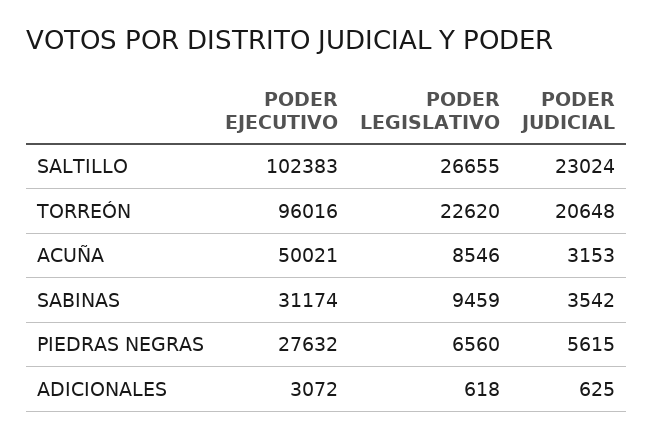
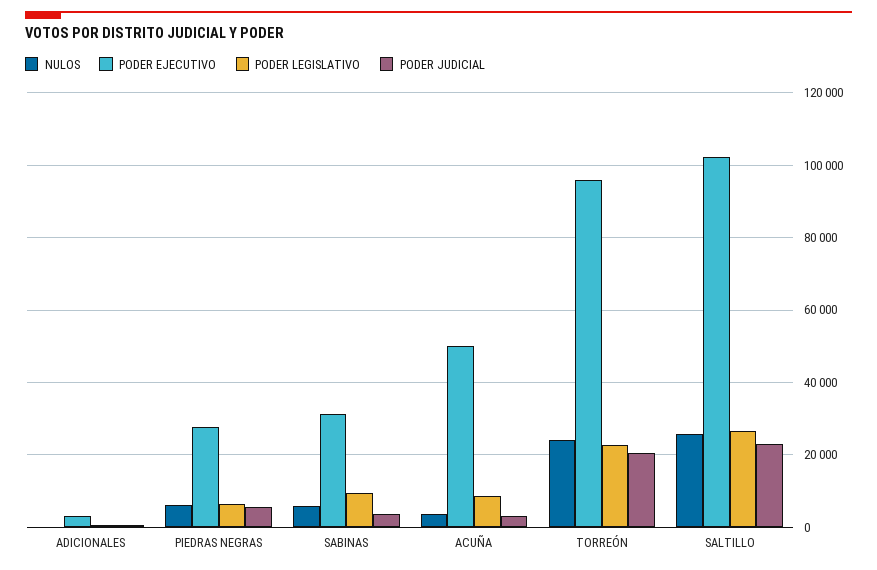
  {
    "PODER EJECUTIVO": {
      "SALTILLO": 102383,
      "TORREÓN": 96016,
      "ACUÑA": 50021,
      "SABINAS": 31174,
      "PIEDRAS NEGRAS": 27632,
      "ADICIONALES": 3072
    },
    "PODER LEGISLATIVO": {
      "SALTILLO": 26655,
      "TORREÓN": 22620,
      "ACUÑA": 8546,
      "SABINAS": 9459,
      "PIEDRAS NEGRAS": 6560,
      "ADICIONALES": 618
    },
    "PODER JUDICIAL": {
      "SALTILLO": 23024,
      "TORREÓN": 20648,
      "ACUÑA": 3153,
      "SABINAS": 3542,
      "PIEDRAS NEGRAS": 5615,
      "ADICIONALES": 625
-   }
+   },
+   "NULOS": {
+     "ADICIONALES": 0,
+     "PIEDRAS NEGRAS": 6000,
+     "SABINAS": 6000,
+     "ACUÑA": 4000,
+     "TORREÓN": 24000,
+     "SALTILLO": 26000
+   }
  }

